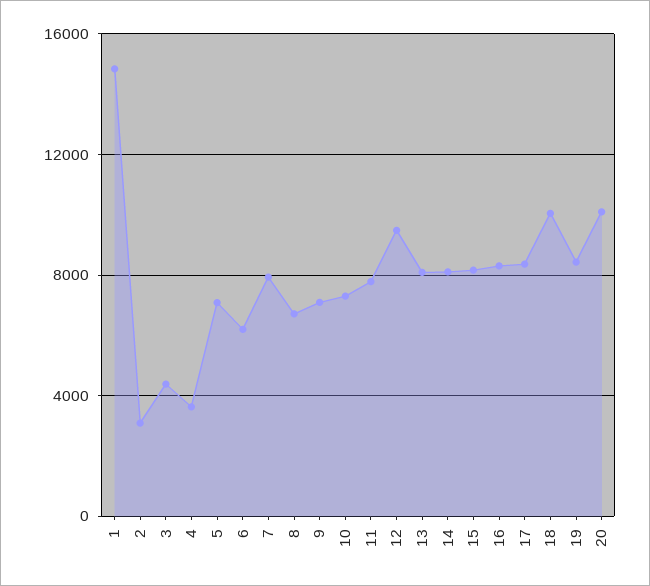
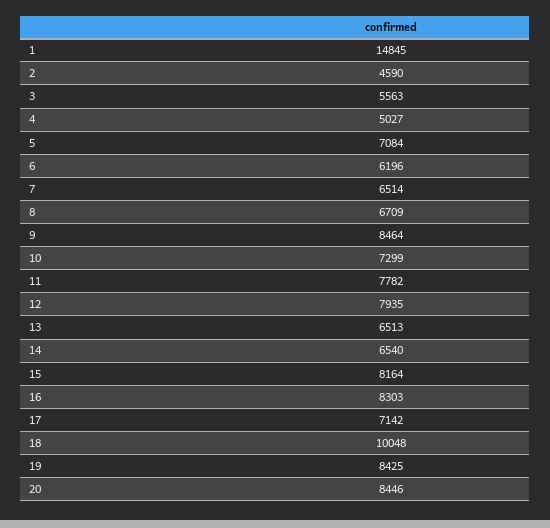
  {
    "1": 14845,
-   "2": 3000,
+   "2": 4590,
-   "3": 4500,
+   "3": 5563,
-   "4": 3500,
+   "4": 5027,
    "5": 7084,
    "6": 6196,
-   "7": 8000,
+   "7": 6514,
    "8": 6709,
-   "9": 7000,
+   "9": 8464,
    "10": 7299,
    "11": 7782,
-   "12": 9500,
+   "12": 7935,
-   "13": 8000,
+   "13": 6513,
-   "14": 8000,
+   "14": 6540,
    "15": 8164,
    "16": 8303,
-   "17": 8500,
+   "17": 7142,
    "18": 10048,
    "19": 8425,
-   "20": 10000
+   "20": 8446
  }

